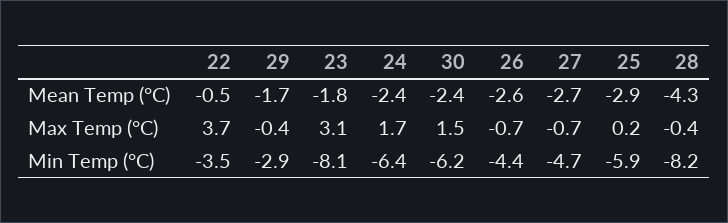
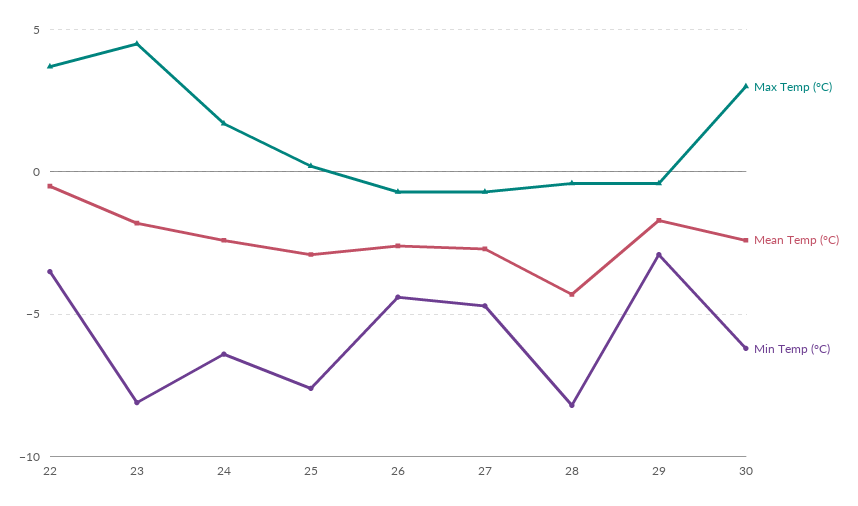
  {
    "Mean Temp (°C)": {
      "22": -0.5,
      "29": -1.7,
      "23": -1.8,
      "24": -2.4,
      "30": -2.4,
      "26": -2.6,
      "27": -2.7,
      "25": -2.9,
      "28": -4.3
    },
    "Max Temp (°C)": {
      "22": 3.7,
      "29": -0.4,
-     "23": 3.1,
+     "23": 4.5,
      "24": 1.7,
-     "30": 1.5,
+     "30": 3,
      "26": -0.7,
      "27": -0.7,
      "25": 0.2,
      "28": -0.4
    },
    "Min Temp (°C)": {
      "22": -3.5,
      "29": -2.9,
      "23": -8.1,
      "24": -6.4,
      "30": -6.2,
      "26": -4.4,
      "27": -4.7,
-     "25": -5.9,
+     "25": -7.5,
      "28": -8.2
    }
  }

